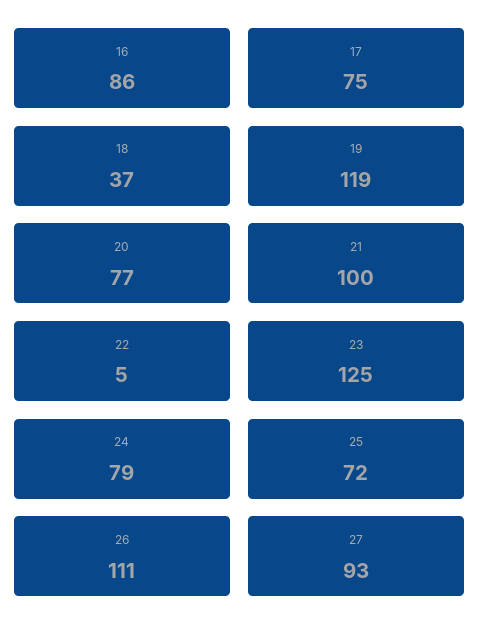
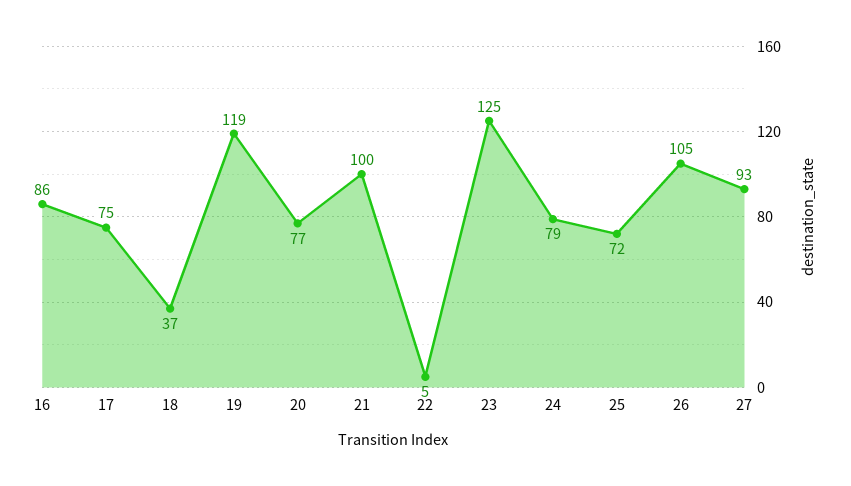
  {
    "16": 86,
    "17": 75,
    "18": 37,
    "19": 119,
    "20": 77,
    "21": 100,
    "22": 5,
    "23": 125,
    "24": 79,
    "25": 72,
-   "26": 111,
+   "26": 105,
    "27": 93
  }

